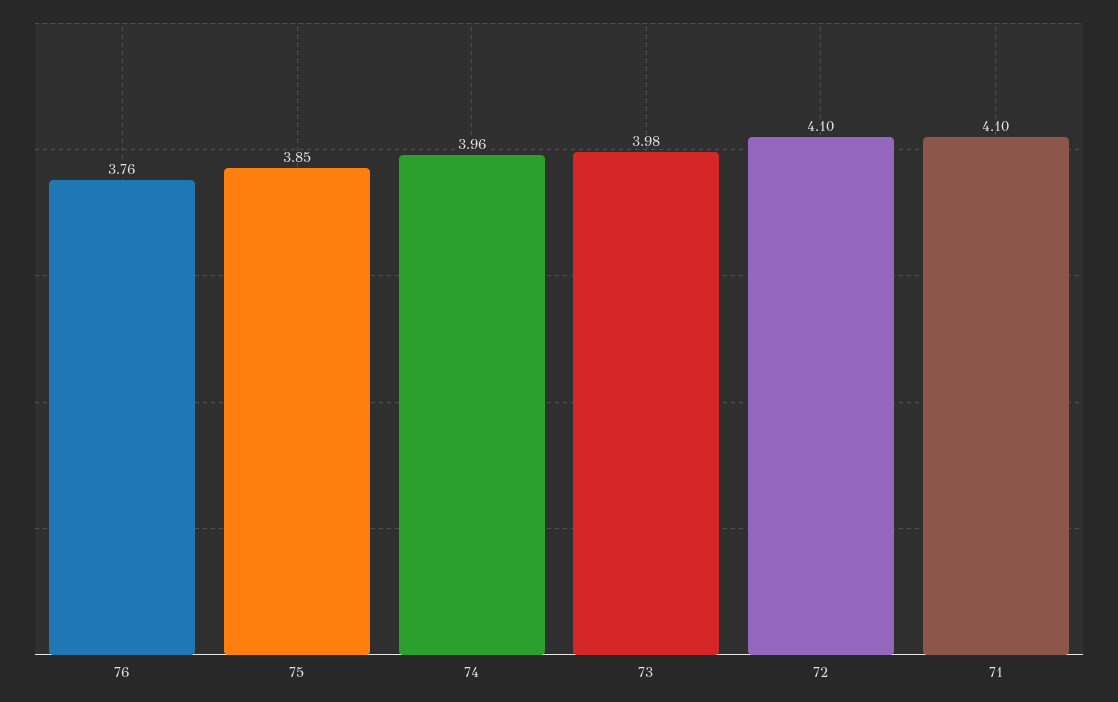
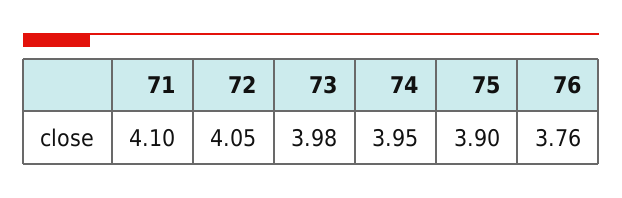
  {
    "76": 3.76,
-   "75": 3.85,
+   "75": 3.9,
-   "74": 3.96,
+   "74": 3.95,
    "73": 3.98,
-   "72": 4.1,
+   "72": 4.05,
    "71": 4.1
  }

